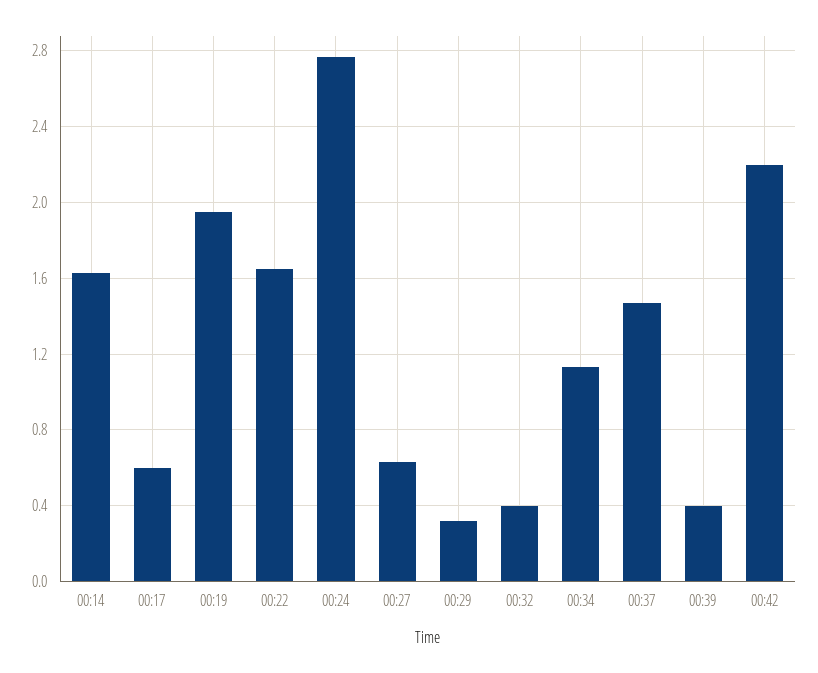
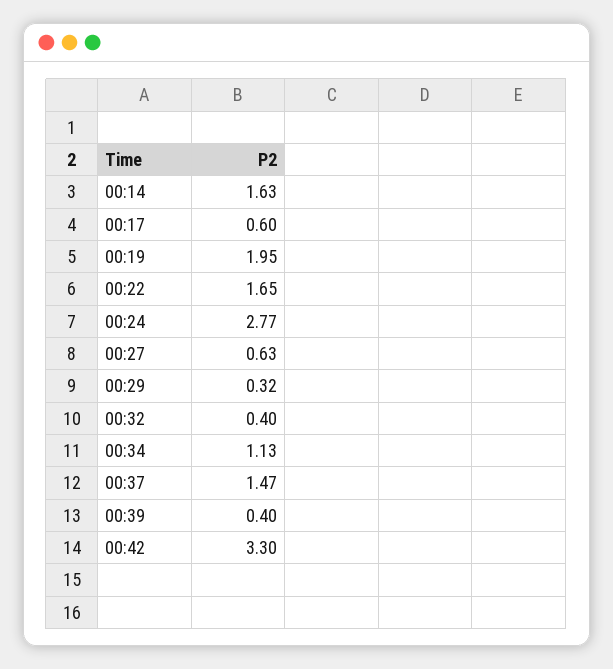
  {
    "00:14": 1.63,
    "00:17": 0.6,
    "00:19": 1.95,
    "00:22": 1.65,
    "00:24": 2.77,
    "00:27": 0.63,
    "00:29": 0.32,
    "00:32": 0.4,
    "00:34": 1.13,
    "00:37": 1.47,
    "00:39": 0.4,
-   "00:42": 2.2
+   "00:42": 3.3
  }

